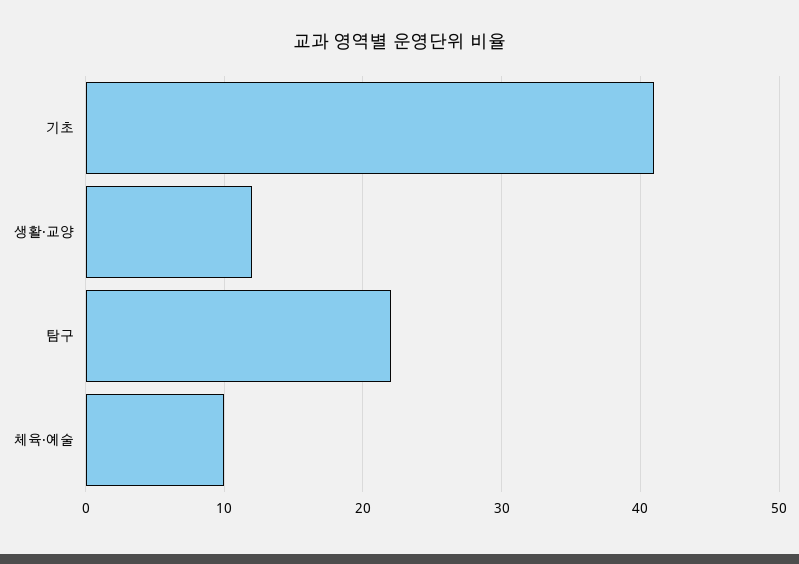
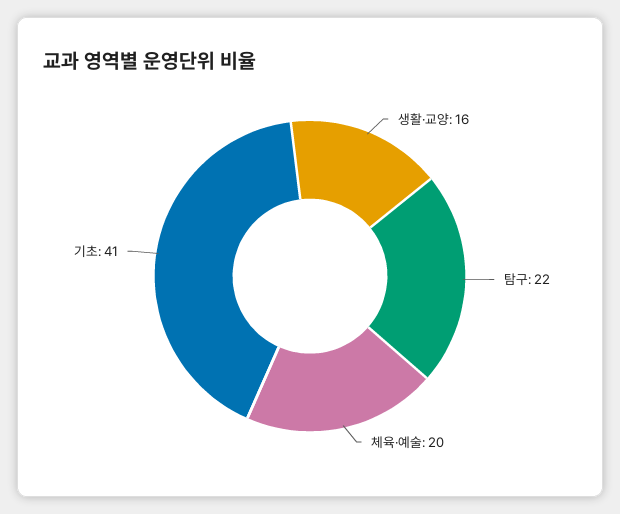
  {
    "기초": 41,
-   "생활·교양": 12,
+   "생활·교양": 16,
    "탐구": 22,
-   "체육·예술": 10
+   "체육·예술": 20
  }

